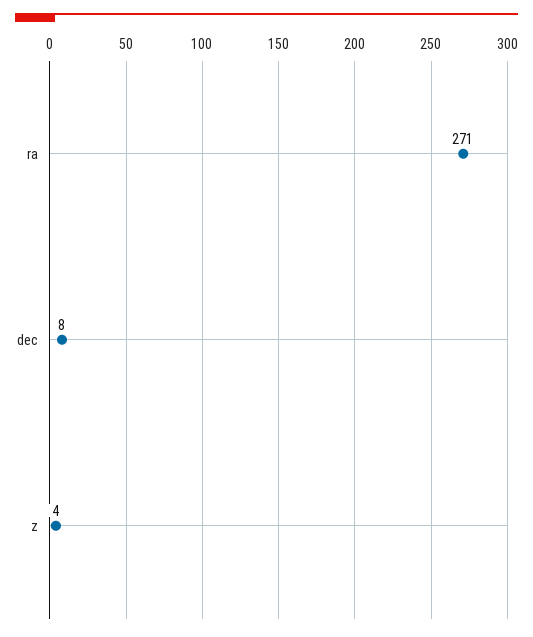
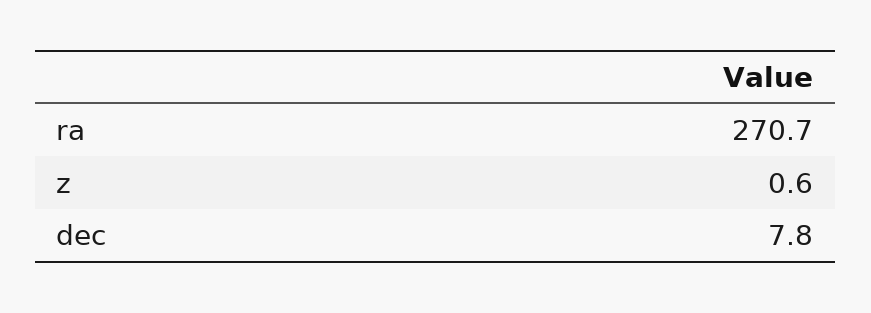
  {
    "ra": 270.7,
    "dec": 7.8,
-   "z": 4
+   "z": 0.6
  }

